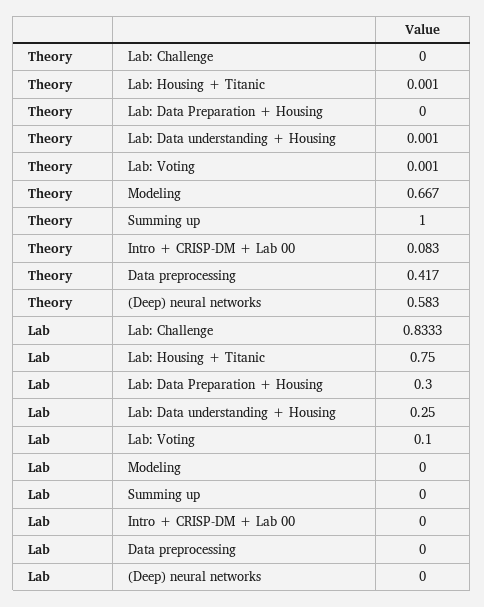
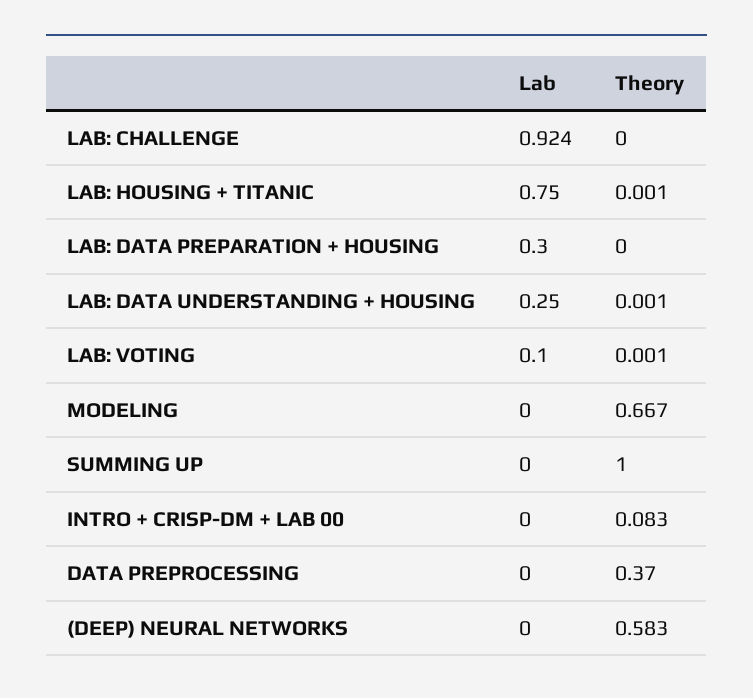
  {
    "Theory": {
      "Lab: Challenge": 0,
      "Lab: Housing + Titanic": 0.001,
      "Lab: Data Preparation + Housing": 0,
      "Lab: Data understanding + Housing": 0.001,
      "Lab: Voting": 0.001,
      "Modeling": 0.667,
      "Summing up": 1,
      "Intro + CRISP-DM + Lab 00": 0.083,
-     "Data preprocessing": 0.417,
+     "Data preprocessing": 0.37,
      "(Deep) neural networks": 0.583
    },
    "Lab": {
-     "Lab: Challenge": 0.8333,
+     "Lab: Challenge": 0.924,
      "Lab: Housing + Titanic": 0.75,
      "Lab: Data Preparation + Housing": 0.3,
      "Lab: Data understanding + Housing": 0.25,
      "Lab: Voting": 0.1,
      "Modeling": 0,
      "Summing up": 0,
      "Intro + CRISP-DM + Lab 00": 0,
      "Data preprocessing": 0,
      "(Deep) neural networks": 0
    }
  }

